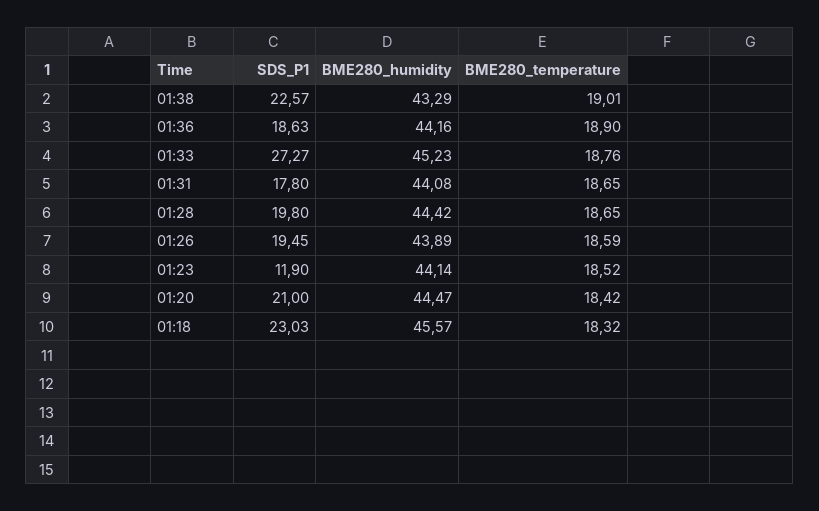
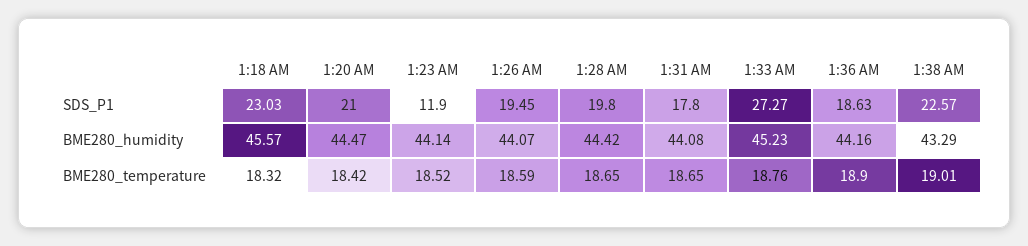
  {
    "SDS_P1": {
      "01:38": 22.57,
      "01:36": 18.63,
      "01:33": 27.27,
      "01:31": 17.8,
      "01:28": 19.8,
      "01:26": 19.45,
      "01:23": 11.9,
      "01:20": 21,
      "01:18": 23.03
    },
    "BME280_humidity": {
      "01:38": 43.29,
      "01:36": 44.16,
      "01:33": 45.23,
      "01:31": 44.08,
      "01:28": 44.42,
-     "01:26": 43.89,
+     "01:26": 44.07,
      "01:23": 44.14,
      "01:20": 44.47,
      "01:18": 45.57
    },
    "BME280_temperature": {
      "01:38": 19.01,
      "01:36": 18.9,
      "01:33": 18.76,
      "01:31": 18.65,
      "01:28": 18.65,
      "01:26": 18.59,
      "01:23": 18.52,
      "01:20": 18.42,
      "01:18": 18.32
    }
  }

